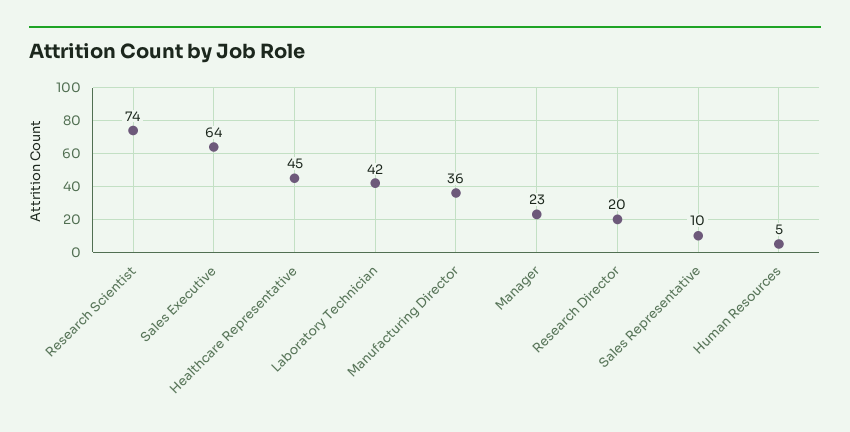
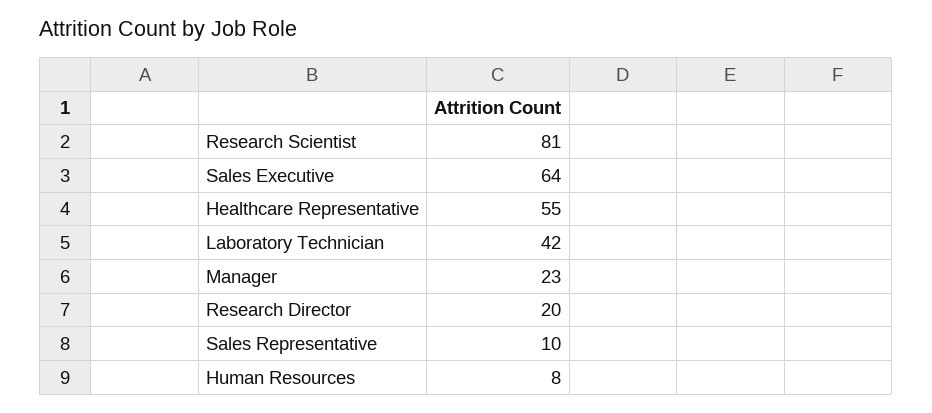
  {
-   "Research Scientist": 74,
+   "Research Scientist": 81,
    "Sales Executive": 64,
-   "Healthcare Representative": 45,
+   "Healthcare Representative": 55,
    "Laboratory Technician": 42,
-   "Manufacturing Director": 36,
    "Manager": 23,
    "Research Director": 20,
    "Sales Representative": 10,
-   "Human Resources": 5
+   "Human Resources": 8
  }

